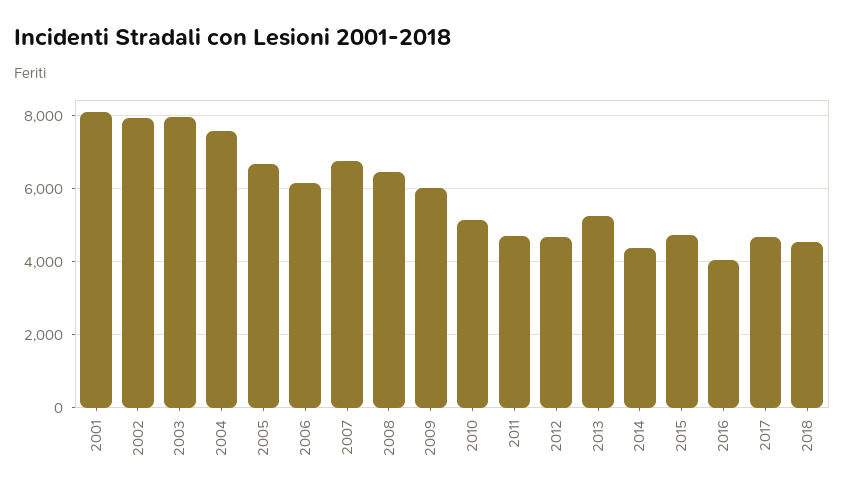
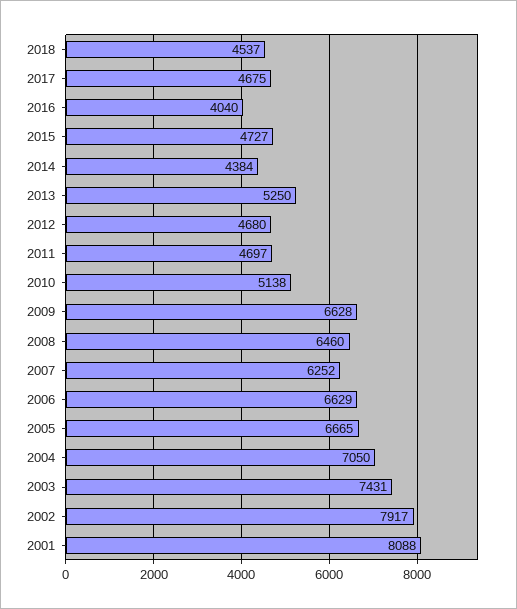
  {
    "2001": 8088,
    "2002": 7917,
-   "2003": 8000,
+   "2003": 7431,
-   "2004": 7600,
+   "2004": 7050,
    "2005": 6665,
-   "2006": 6200,
+   "2006": 6629,
-   "2007": 6800,
+   "2007": 6252,
    "2008": 6460,
-   "2009": 6000,
+   "2009": 6628,
    "2010": 5138,
    "2011": 4697,
    "2012": 4680,
    "2013": 5250,
    "2014": 4384,
    "2015": 4727,
    "2016": 4040,
    "2017": 4675,
    "2018": 4537
  }

